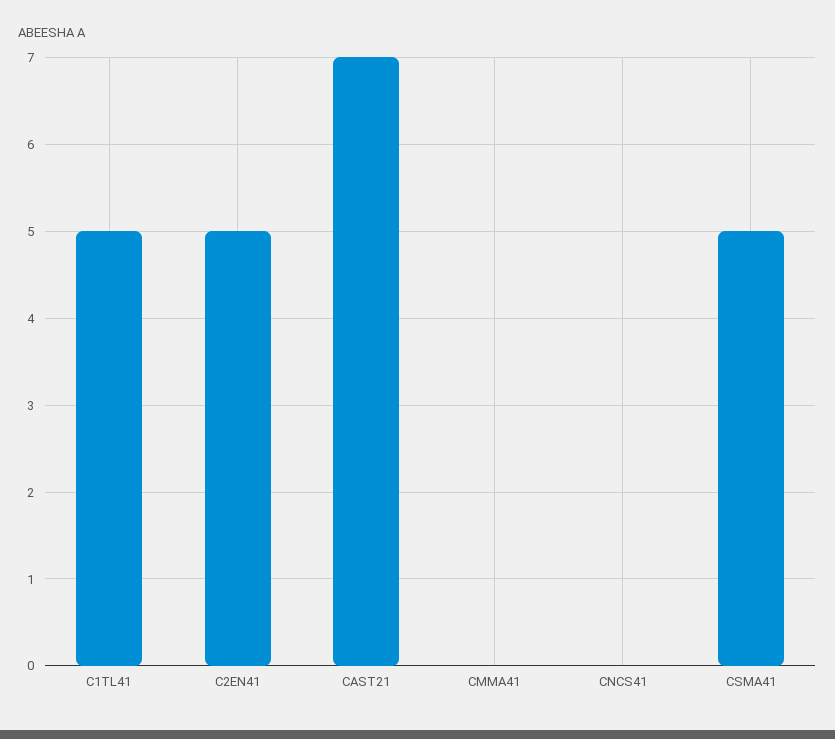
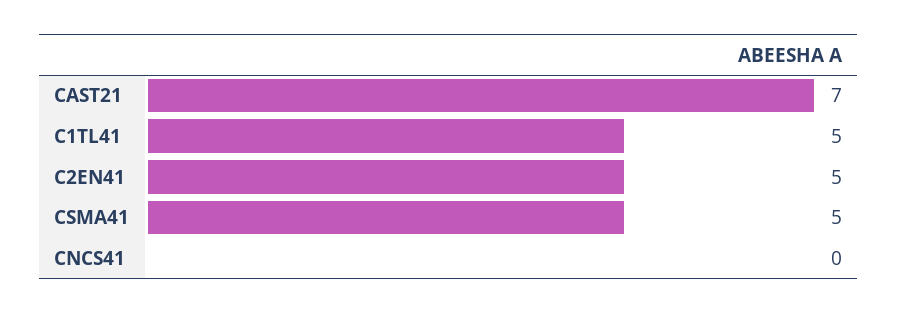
  {
    "C1TL41": 5,
    "C2EN41": 5,
    "CAST21": 7,
-   "CMMA41": 0,
    "CNCS41": 0,
    "CSMA41": 5
  }

